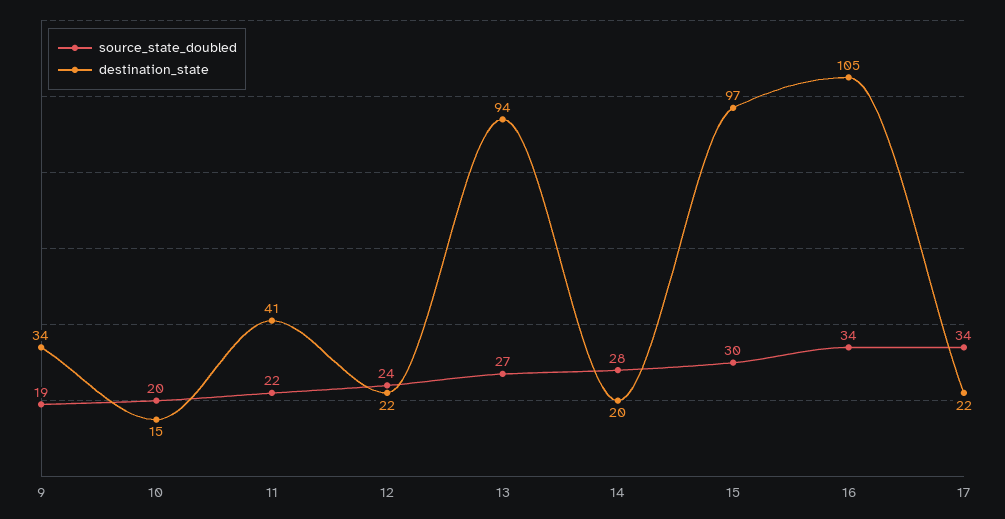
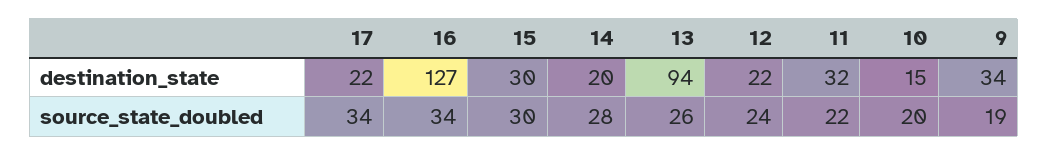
  {
    "source_state_doubled": {
      "9": 19,
      "10": 20,
      "11": 22,
      "12": 24,
-     "13": 27,
+     "13": 26,
      "14": 28,
      "15": 30,
      "16": 34,
      "17": 34
    },
    "destination_state": {
      "9": 34,
      "10": 15,
-     "11": 41,
+     "11": 32,
      "12": 22,
      "13": 94,
      "14": 20,
-     "15": 97,
+     "15": 30,
-     "16": 105,
+     "16": 127,
      "17": 22
    }
  }

